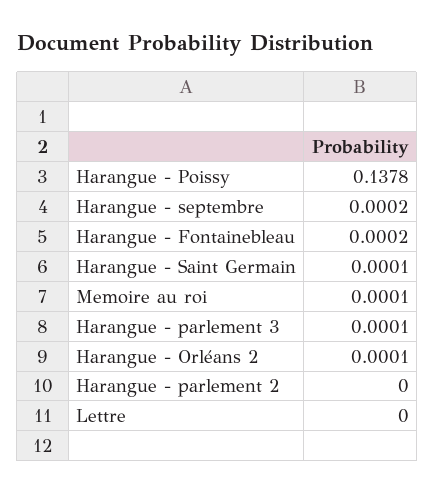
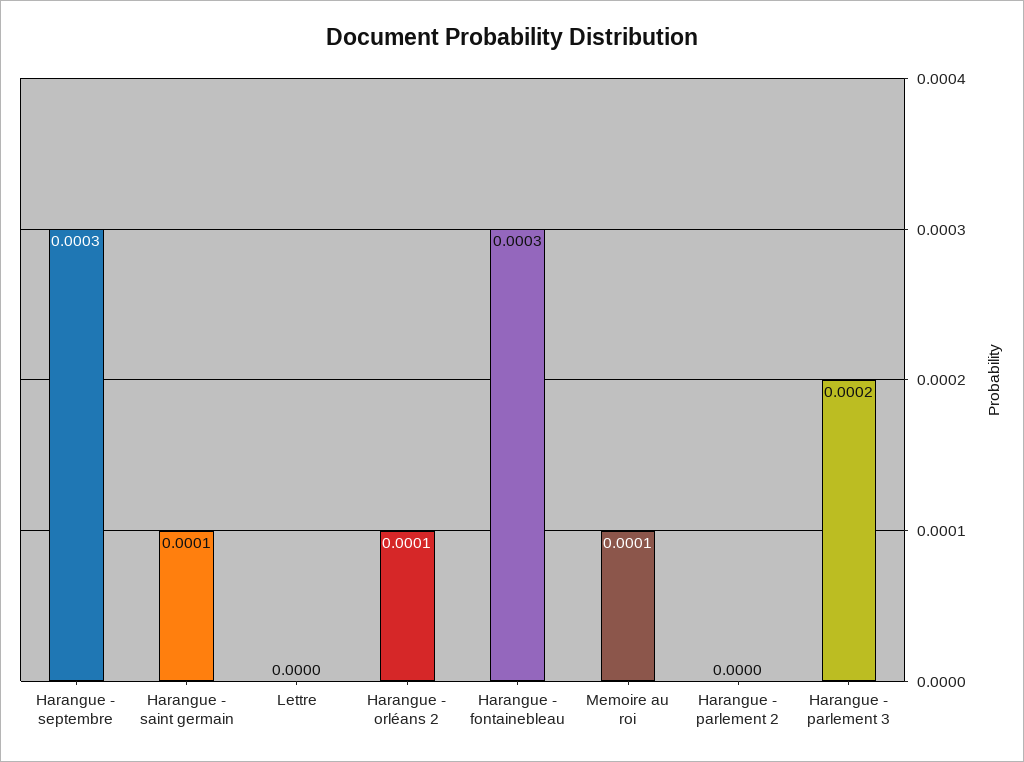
  {
-   "Harangue - Poissy": 0.1378,
-   "Harangue - septembre": 0.0002,
+   "Harangue - septembre": 0.0003,
-   "Harangue - Fontainebleau": 0.0002,
+   "Harangue - Fontainebleau": 0.0003,
    "Harangue - Saint Germain": 0.0001,
    "Memoire au roi": 0.0001,
-   "Harangue - parlement 3": 0.0001,
+   "Harangue - parlement 3": 0.0002,
    "Harangue - Orléans 2": 0.0001,
    "Harangue - parlement 2": 0,
    "Lettre": 0
  }

